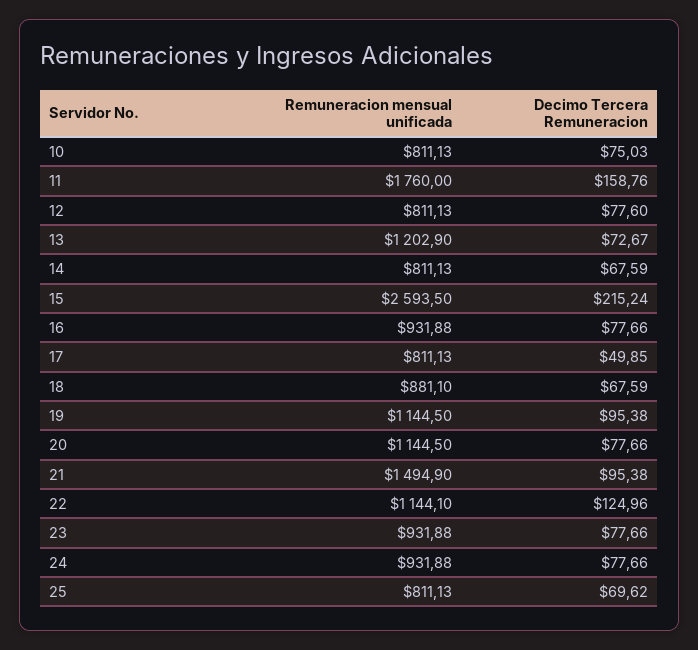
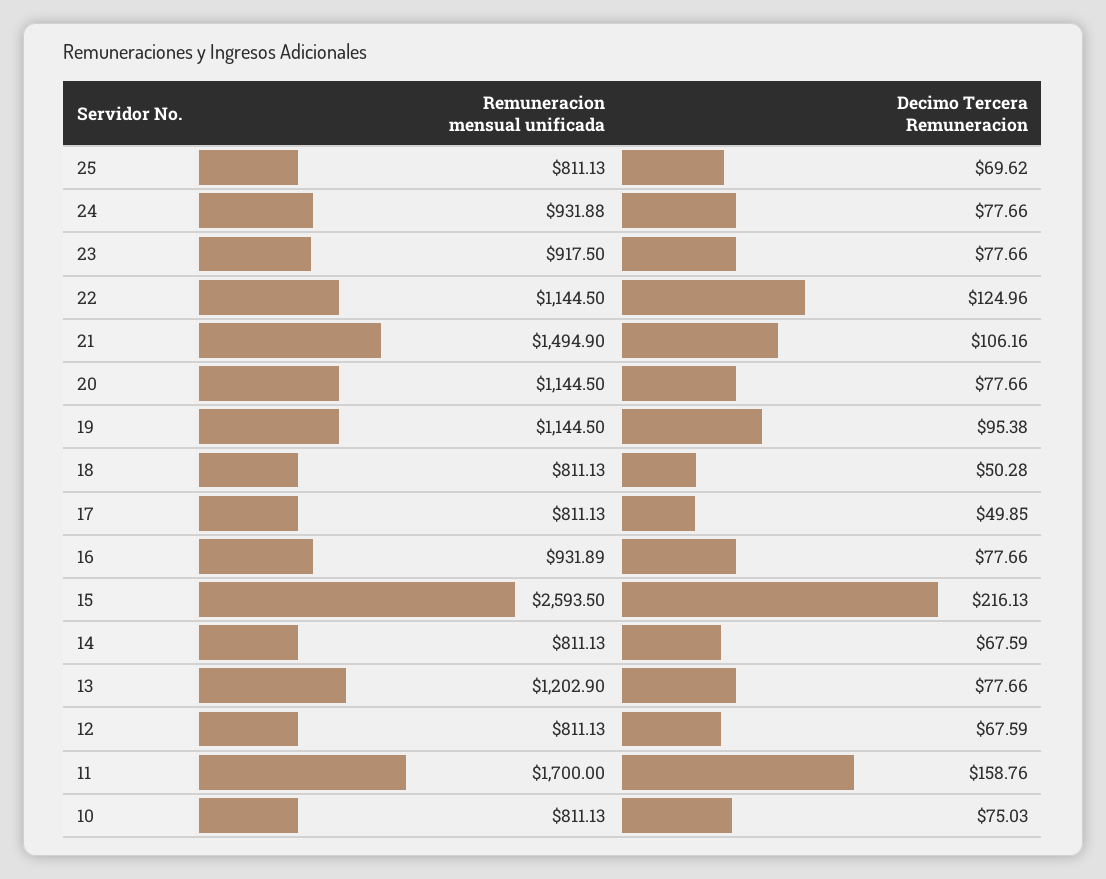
  {
    "Remuneracion mensual unificada": {
      "10": 811.13,
-     "11": 1760,
+     "11": 1700,
      "12": 811.13,
      "13": 1202.9,
      "14": 811.13,
      "15": 2593.5,
-     "16": 931.88,
+     "16": 931.89,
      "17": 811.13,
-     "18": 881.1,
+     "18": 811.13,
      "19": 1144.5,
      "20": 1144.5,
      "21": 1494.9,
-     "22": 1144.1,
+     "22": 1144.5,
-     "23": 931.88,
+     "23": 917.5,
      "24": 931.88,
      "25": 811.13
    },
    "Decimo Tercera Remuneracion": {
      "10": 75.03,
      "11": 158.76,
-     "12": 77.6,
+     "12": 67.59,
-     "13": 72.67,
+     "13": 77.66,
      "14": 67.59,
-     "15": 215.24,
+     "15": 216.13,
      "16": 77.66,
      "17": 49.85,
-     "18": 67.59,
+     "18": 50.28,
      "19": 95.38,
      "20": 77.66,
-     "21": 95.38,
+     "21": 106.16,
      "22": 124.96,
      "23": 77.66,
      "24": 77.66,
      "25": 69.62
    }
  }

